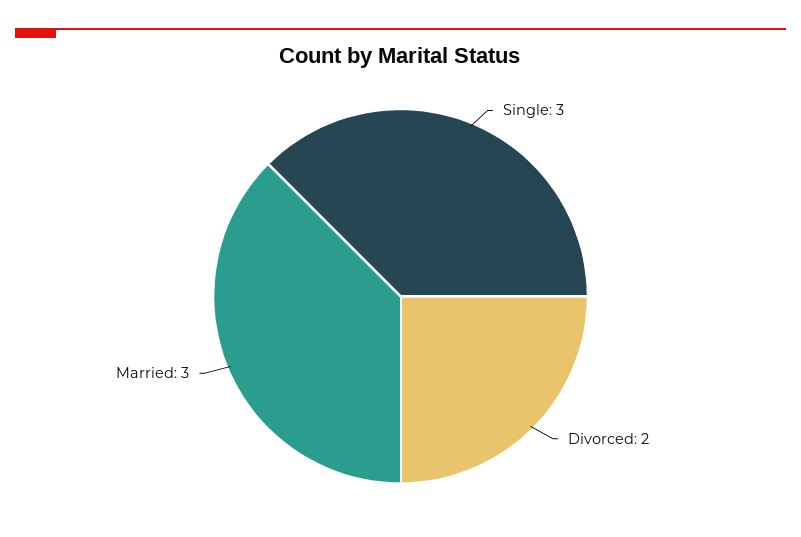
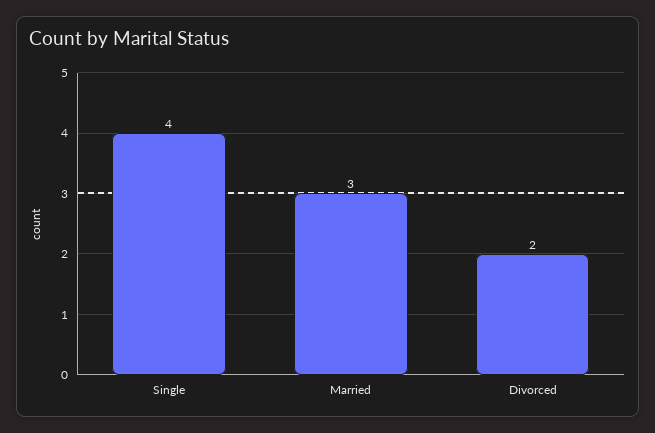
  {
-   "Single": 3,
+   "Single": 4,
    "Divorced": 2,
    "Married": 3
  }

